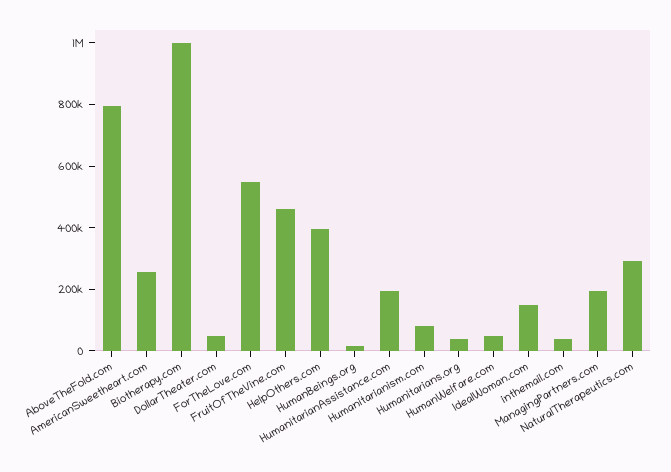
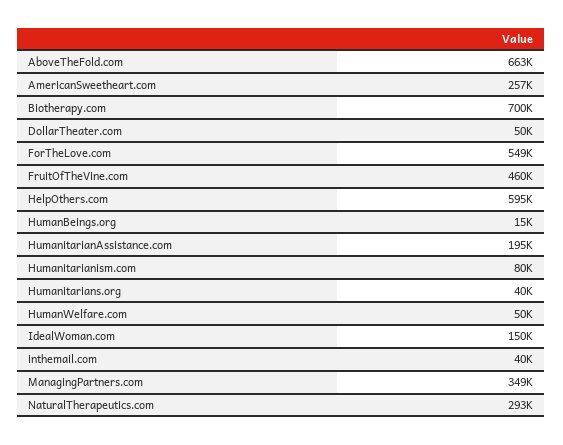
  {
-   "AboveTheFold.com": 800000,
+   "AboveTheFold.com": 663000,
    "AmericanSweetheart.com": 257000,
-   "Biotherapy.com": 1000000,
+   "Biotherapy.com": 700000,
    "DollarTheater.com": 50000,
    "ForTheLove.com": 549000,
    "FruitOfTheVine.com": 460000,
-   "HelpOthers.com": 400000,
+   "HelpOthers.com": 595000,
    "HumanBeings.org": 15000,
    "HumanitarianAssistance.com": 195000,
    "Humanitarianism.com": 80000,
    "Humanitarians.org": 40000,
    "HumanWelfare.com": 50000,
    "IdealWoman.com": 150000,
    "inthemail.com": 40000,
-   "ManagingPartners.com": 200000,
+   "ManagingPartners.com": 349000,
    "NaturalTherapeutics.com": 293000
  }

